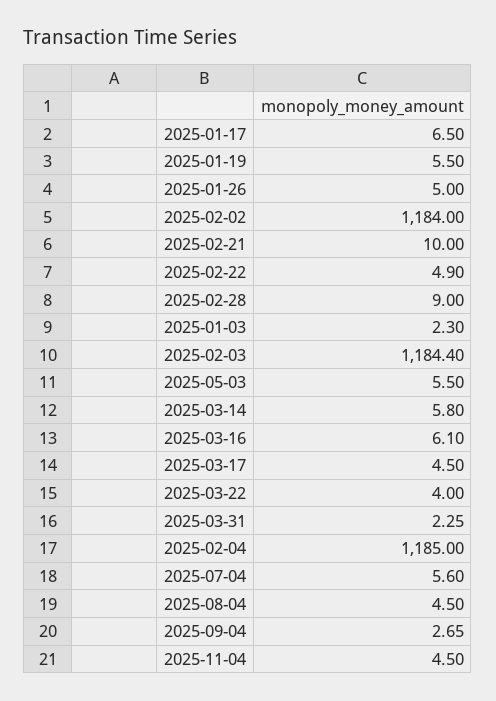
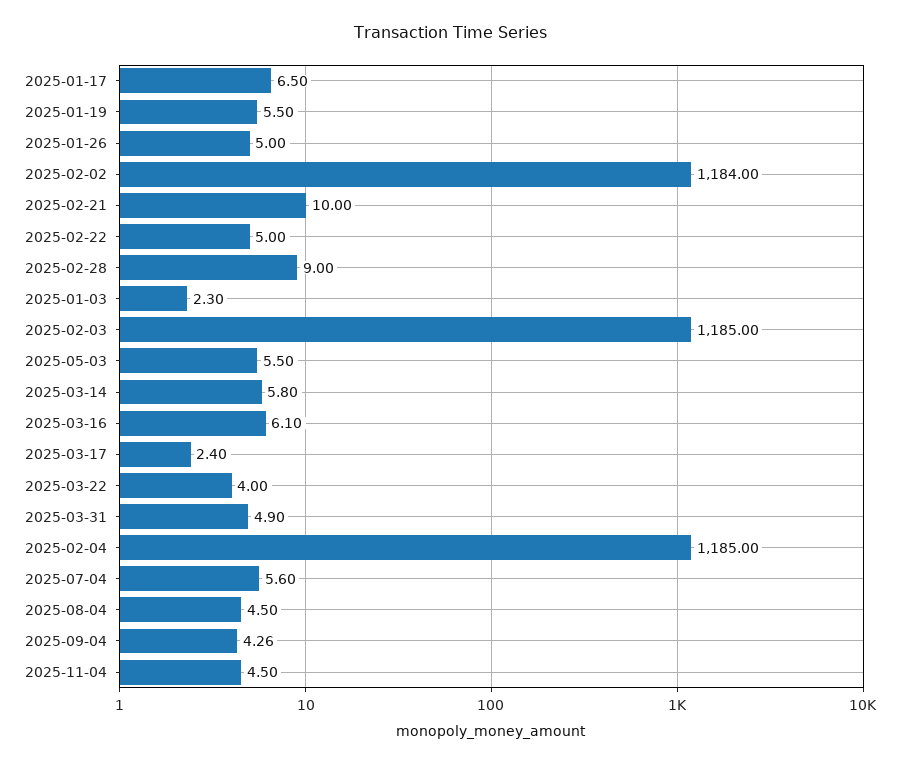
  {
    "2025-01-17": 6.5,
    "2025-01-19": 5.5,
    "2025-01-26": 5,
    "2025-02-02": 1184,
    "2025-02-21": 10,
-   "2025-02-22": 4.9,
+   "2025-02-22": 5,
    "2025-02-28": 9,
    "2025-01-03": 2.3,
-   "2025-02-03": 1184.4,
+   "2025-02-03": 1185,
    "2025-05-03": 5.5,
    "2025-03-14": 5.8,
    "2025-03-16": 6.1,
-   "2025-03-17": 4.5,
+   "2025-03-17": 2.4,
    "2025-03-22": 4,
-   "2025-03-31": 2.25,
+   "2025-03-31": 4.9,
    "2025-02-04": 1185,
    "2025-07-04": 5.6,
    "2025-08-04": 4.5,
-   "2025-09-04": 2.65,
+   "2025-09-04": 4.26,
    "2025-11-04": 4.5
  }

